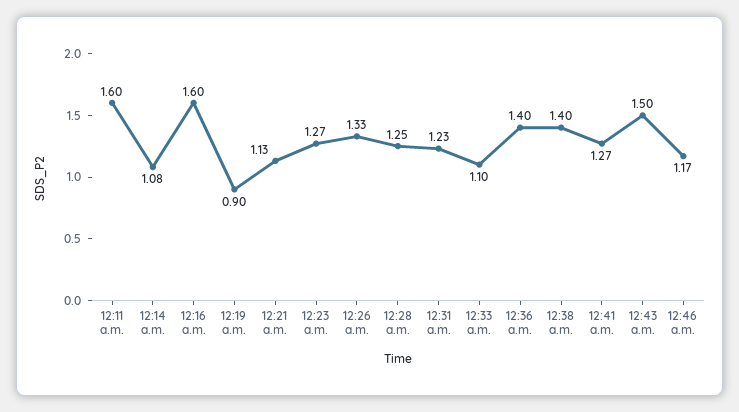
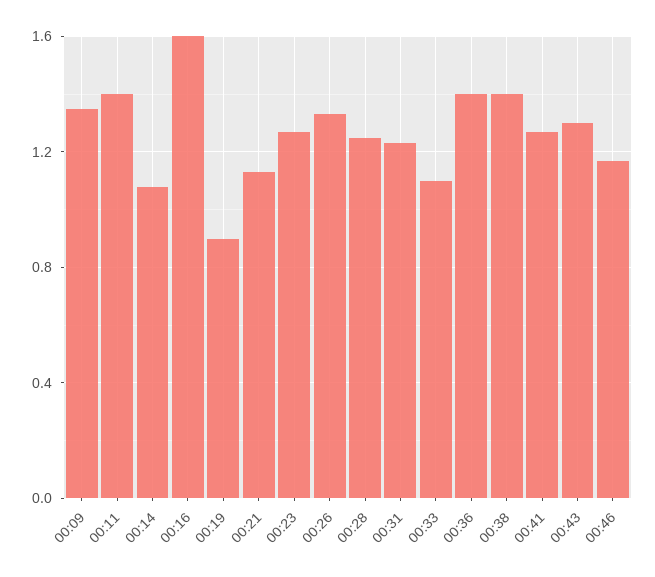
  {
-   "12:11 a.m.": 1.6,
+   "12:11 a.m.": 1.4,
    "12:14 a.m.": 1.08,
    "12:16 a.m.": 1.6,
    "12:19 a.m.": 0.9,
    "12:21 a.m.": 1.13,
    "12:23 a.m.": 1.27,
    "12:26 a.m.": 1.33,
    "12:28 a.m.": 1.25,
    "12:31 a.m.": 1.23,
    "12:33 a.m.": 1.1,
    "12:36 a.m.": 1.4,
    "12:38 a.m.": 1.4,
    "12:41 a.m.": 1.27,
-   "12:43 a.m.": 1.5,
+   "12:43 a.m.": 1.3,
-   "12:46 a.m.": 1.17
+   "12:46 a.m.": 1.17,
+   "00:09": 1.35
  }

